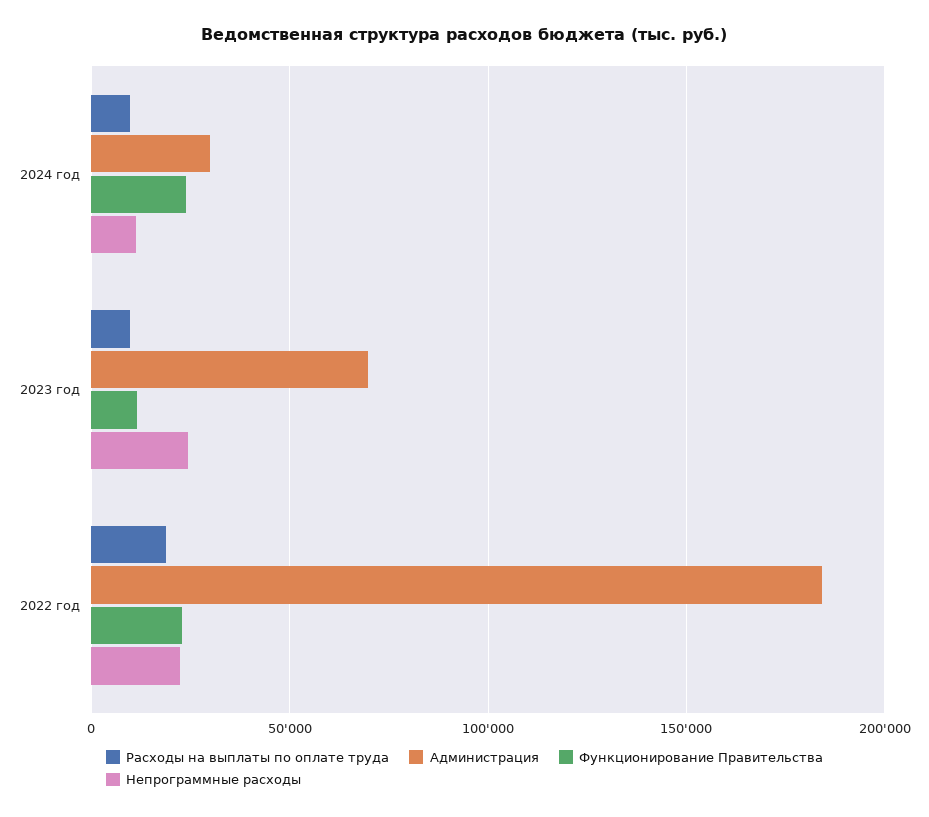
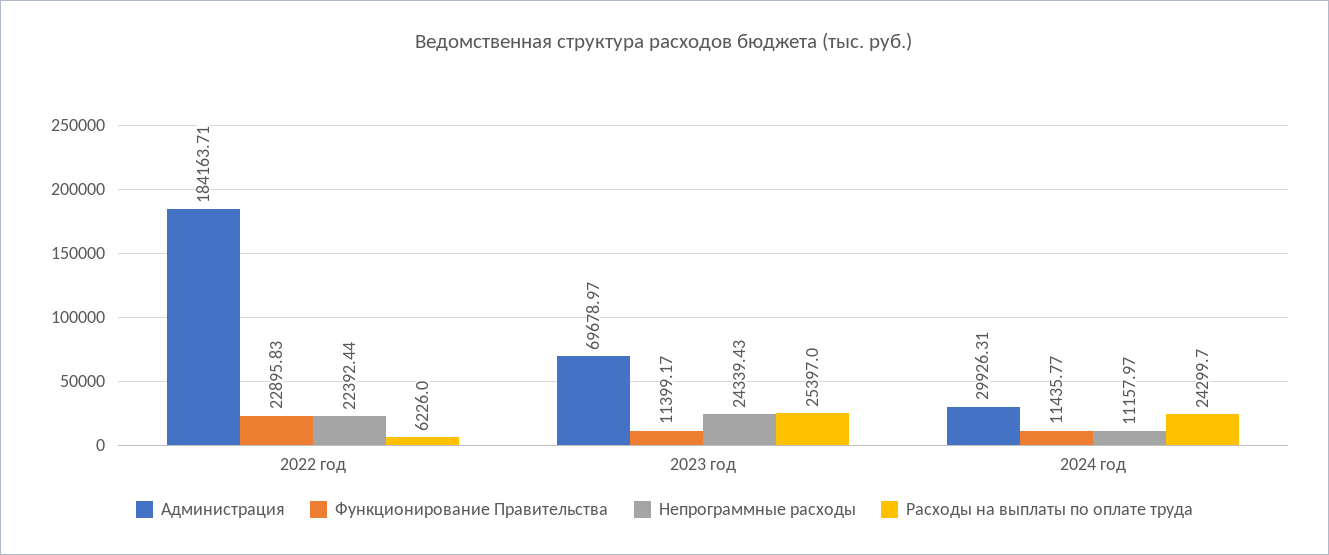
  {
    "Расходы на выплаты по оплате труда": {
-     "2024 год": 10000,
+     "2024 год": 24299.7,
-     "2023 год": 10000,
+     "2023 год": 25397,
-     "2022 год": 20000
+     "2022 год": 6226
    },
    "Администрация": {
      "2024 год": 29926.31,
      "2023 год": 69678.97,
      "2022 год": 184163.71
    },
    "Функционирование Правительства": {
-     "2024 год": 25000,
+     "2024 год": 11435.77,
      "2023 год": 11399.17,
      "2022 год": 22895.83
    },
    "Непрограммные расходы": {
      "2024 год": 11157.97,
      "2023 год": 24339.43,
      "2022 год": 22392.44
    }
  }

